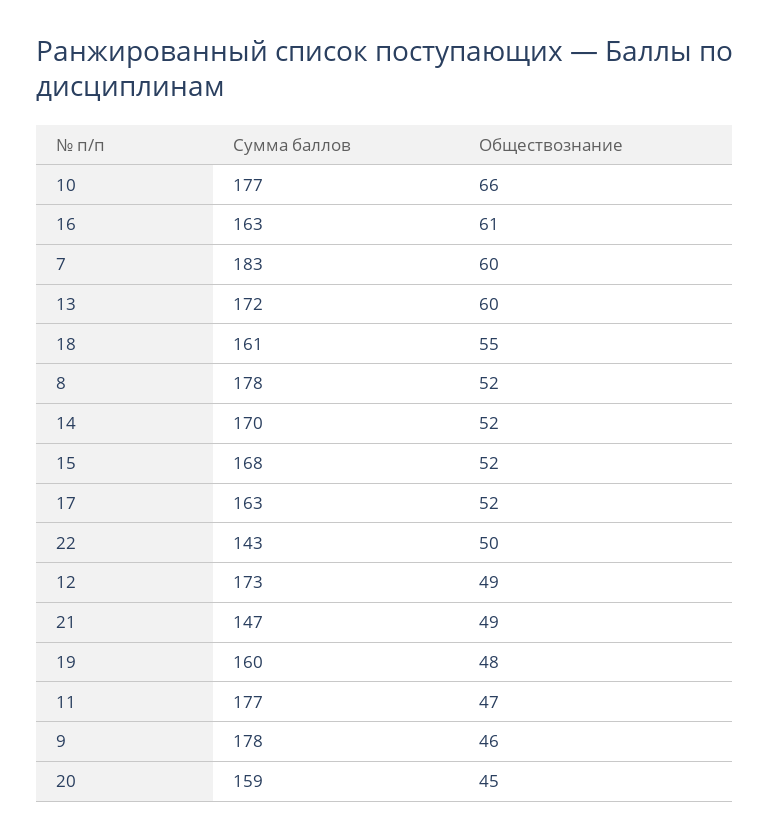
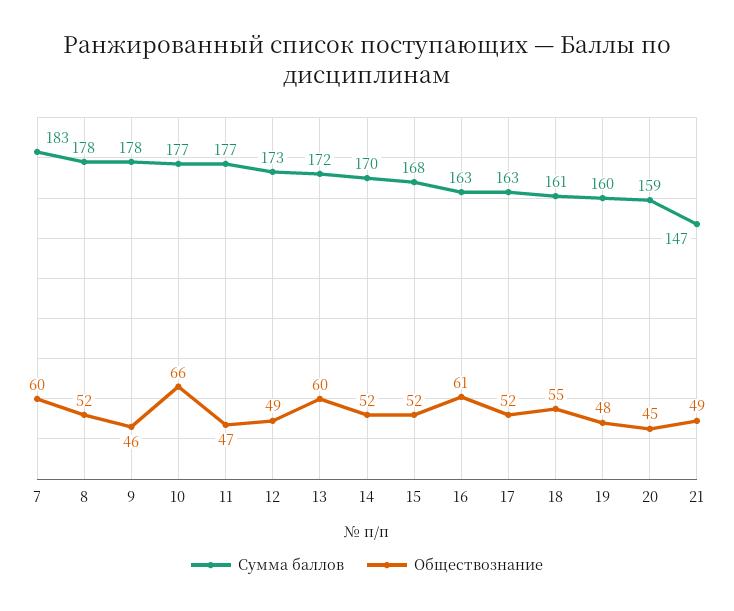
  {
    "Сумма баллов": {
      "10": 177,
      "16": 163,
      "7": 183,
      "13": 172,
      "18": 161,
      "8": 178,
      "14": 170,
      "15": 168,
      "17": 163,
-     "22": 143,
      "12": 173,
      "21": 147,
      "19": 160,
      "11": 177,
      "9": 178,
      "20": 159
    },
    "Обществознание": {
      "10": 66,
      "16": 61,
      "7": 60,
      "13": 60,
      "18": 55,
      "8": 52,
      "14": 52,
      "15": 52,
      "17": 52,
-     "22": 50,
      "12": 49,
      "21": 49,
      "19": 48,
      "11": 47,
      "9": 46,
      "20": 45
    }
  }

